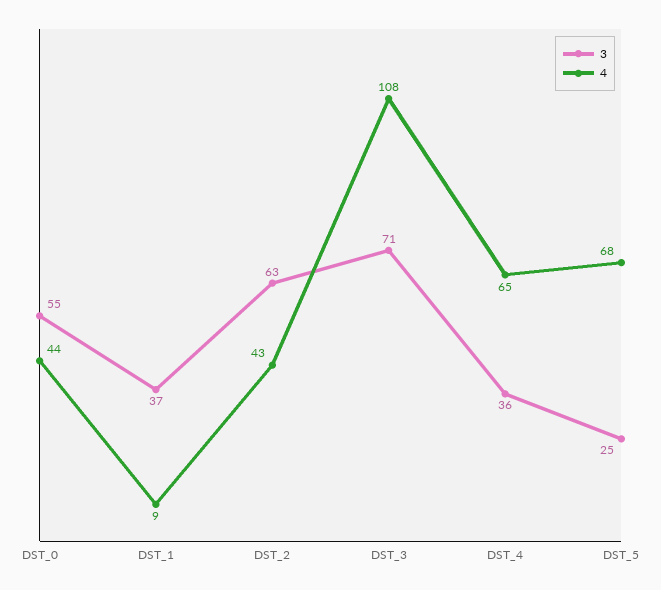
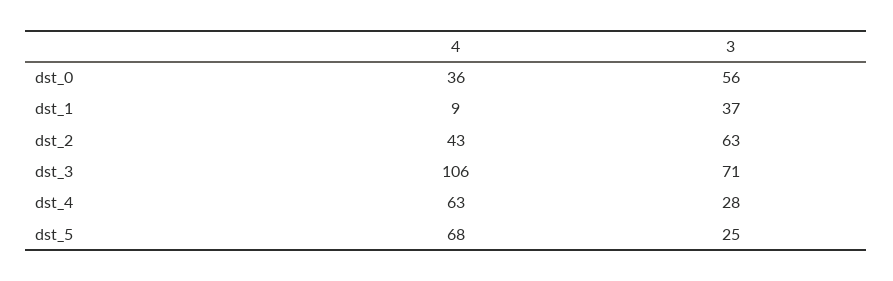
  {
    "3": {
-     "DST_0": 55,
+     "DST_0": 56,
      "DST_1": 37,
      "DST_2": 63,
      "DST_3": 71,
-     "DST_4": 36,
+     "DST_4": 28,
      "DST_5": 25
    },
    "4": {
-     "DST_0": 44,
+     "DST_0": 36,
      "DST_1": 9,
      "DST_2": 43,
-     "DST_3": 108,
+     "DST_3": 106,
-     "DST_4": 65,
+     "DST_4": 63,
      "DST_5": 68
    }
  }

